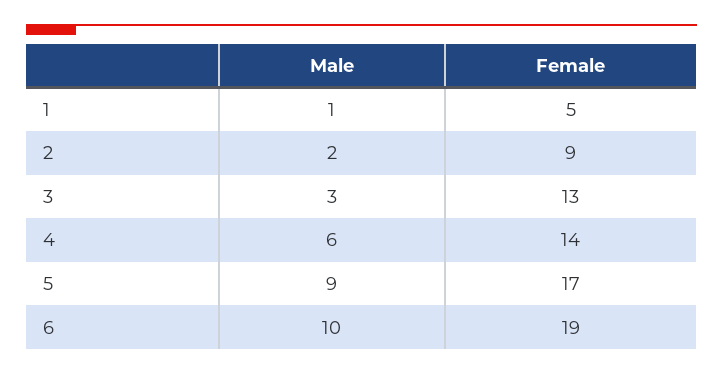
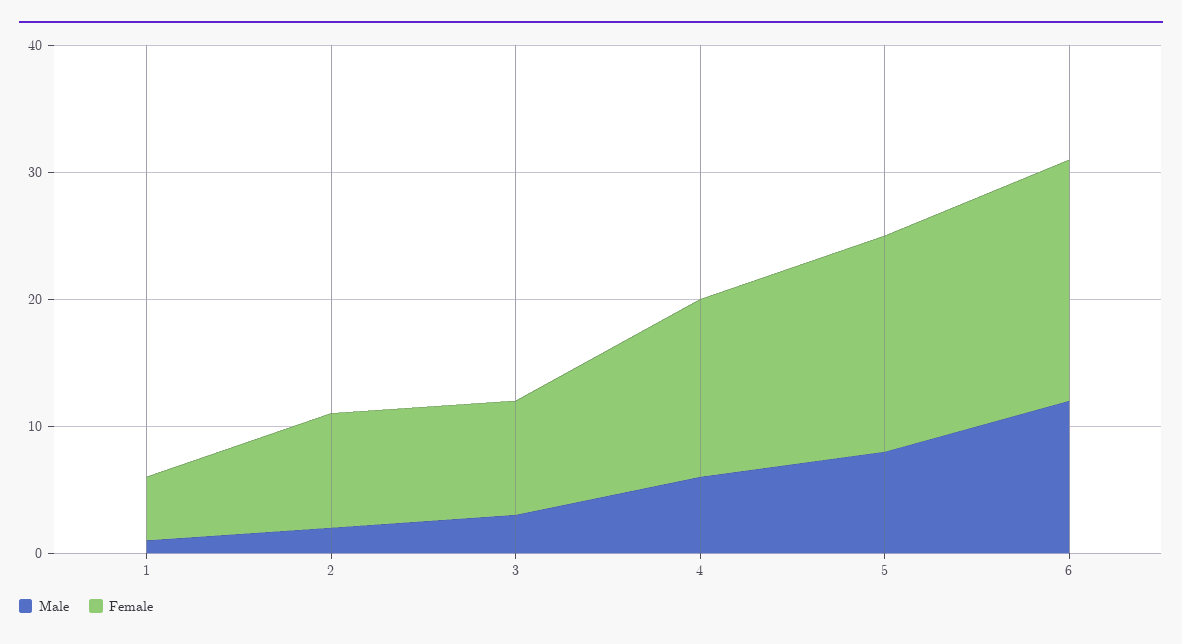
  {
    "Male": {
      "1": 1,
      "2": 2,
      "3": 3,
      "4": 6,
-     "5": 9,
+     "5": 8,
-     "6": 10
+     "6": 12
    },
    "Female": {
      "1": 5,
      "2": 9,
-     "3": 13,
+     "3": 9,
      "4": 14,
      "5": 17,
      "6": 19
    }
  }

